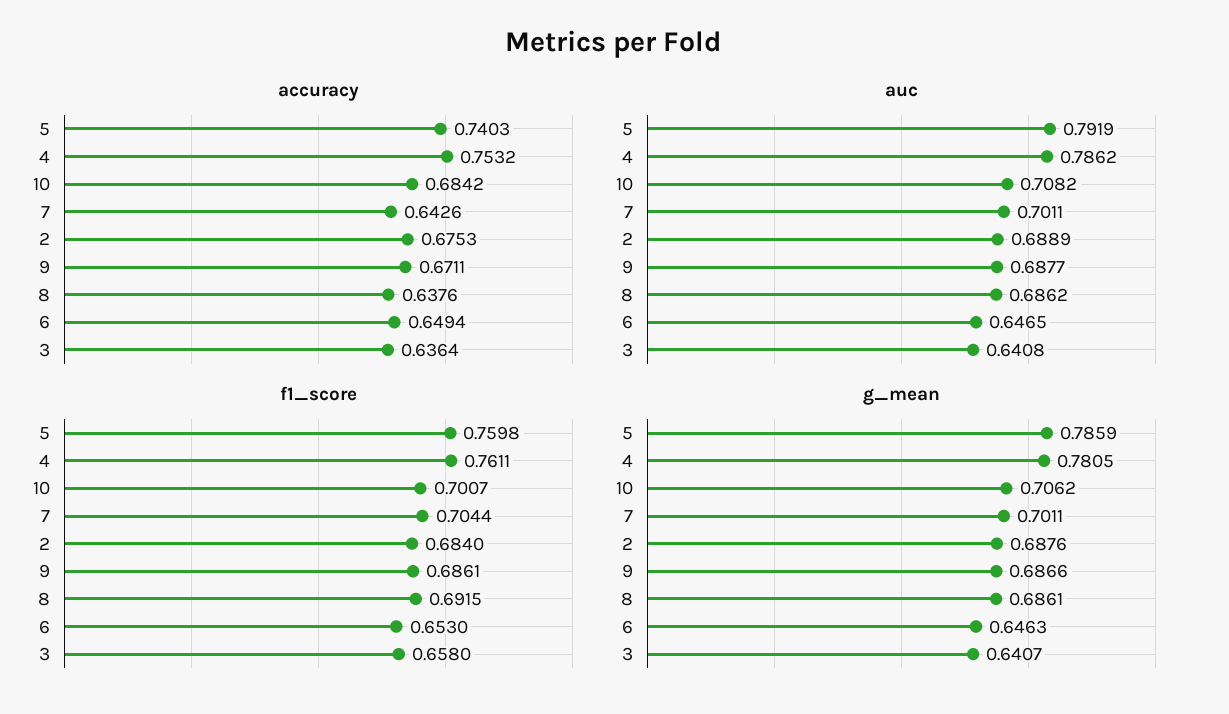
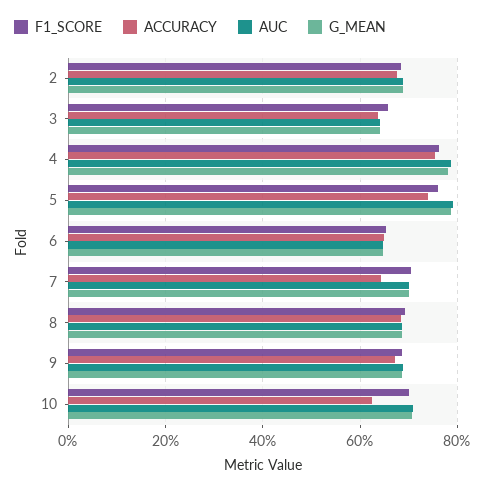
  {
    "accuracy": {
      "5": 0.7403,
      "4": 0.7532,
-     "10": 0.6842,
+     "10": 0.62,
      "7": 0.6426,
      "2": 0.6753,
      "9": 0.6711,
-     "8": 0.6376,
+     "8": 0.68,
      "6": 0.6494,
      "3": 0.6364
    },
    "auc": {
      "5": 0.7919,
      "4": 0.7862,
      "10": 0.7082,
      "7": 0.7011,
      "2": 0.6889,
      "9": 0.6877,
      "8": 0.6862,
      "6": 0.6465,
      "3": 0.6408
    },
    "f1_score": {
      "5": 0.7598,
      "4": 0.7611,
      "10": 0.7007,
      "7": 0.7044,
      "2": 0.684,
      "9": 0.6861,
      "8": 0.6915,
      "6": 0.653,
      "3": 0.658
    },
    "g_mean": {
      "5": 0.7859,
      "4": 0.7805,
      "10": 0.7062,
      "7": 0.7011,
      "2": 0.6876,
      "9": 0.6866,
      "8": 0.6861,
      "6": 0.6463,
      "3": 0.6407
    }
  }

